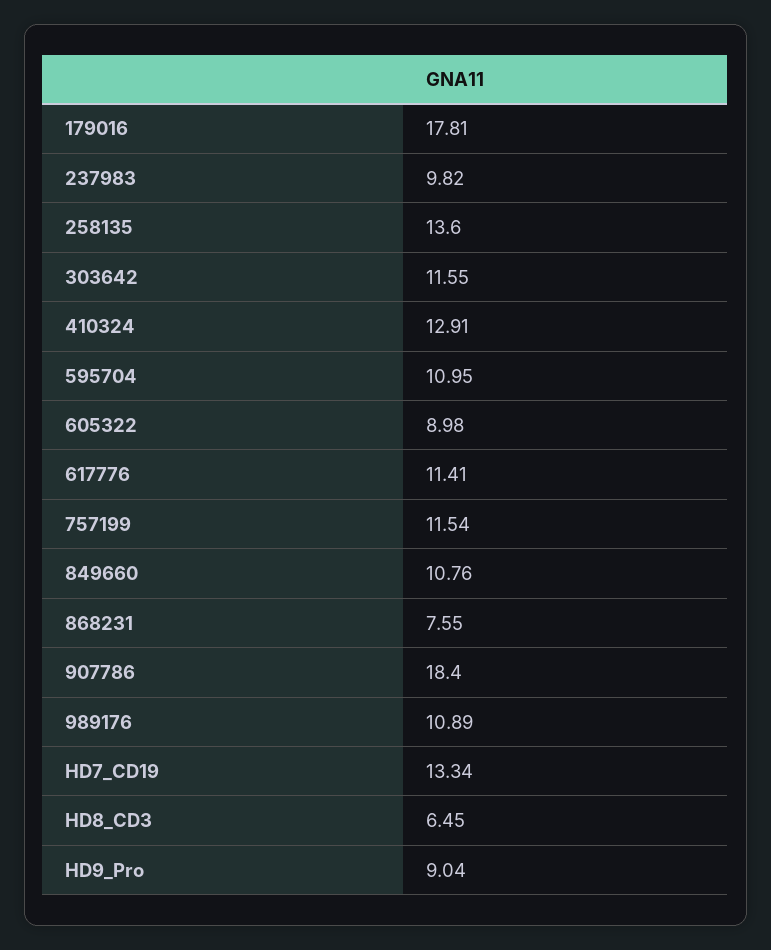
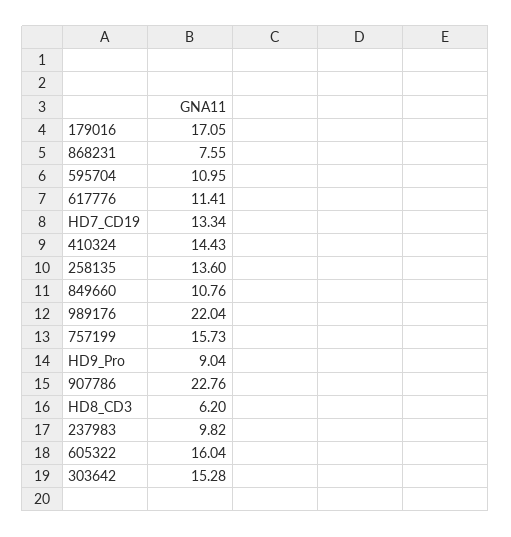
  {
-   "179016": 17.81,
+   "179016": 17.05,
    "237983": 9.82,
    "258135": 13.6,
-   "303642": 11.55,
+   "303642": 15.28,
-   "410324": 12.91,
+   "410324": 14.43,
    "595704": 10.95,
-   "605322": 8.98,
+   "605322": 16.04,
    "617776": 11.41,
-   "757199": 11.54,
+   "757199": 15.73,
    "849660": 10.76,
    "868231": 7.55,
-   "907786": 18.4,
+   "907786": 22.76,
-   "989176": 10.89,
+   "989176": 22.04,
    "HD7_CD19": 13.34,
-   "HD8_CD3": 6.45,
+   "HD8_CD3": 6.2,
    "HD9_Pro": 9.04
  }

